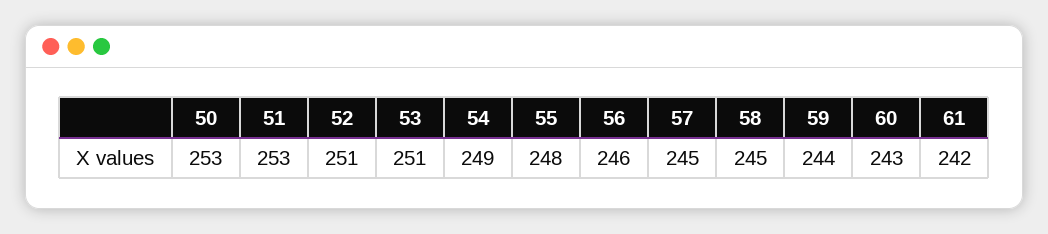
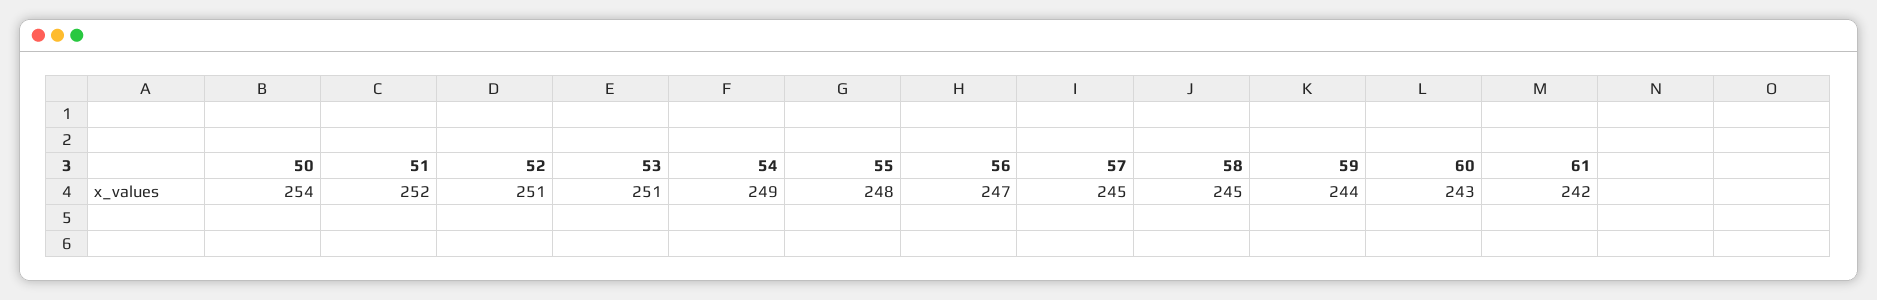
  {
-   "50": 253,
+   "50": 254,
-   "51": 253,
+   "51": 252,
    "52": 251,
    "53": 251,
    "54": 249,
    "55": 248,
-   "56": 246,
+   "56": 247,
    "57": 245,
    "58": 245,
    "59": 244,
    "60": 243,
    "61": 242
  }

